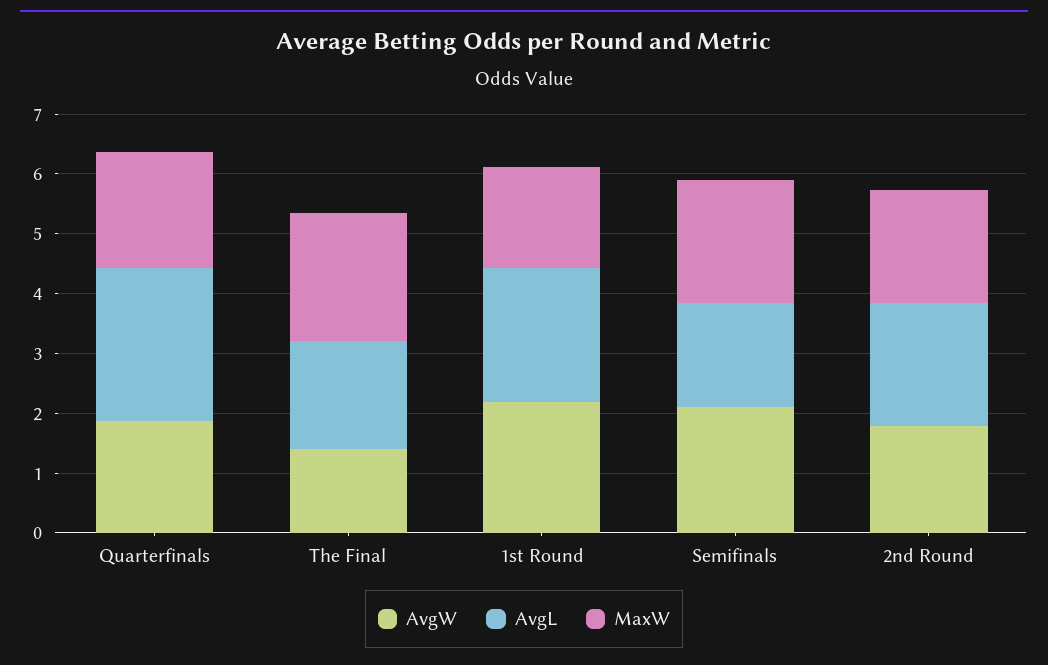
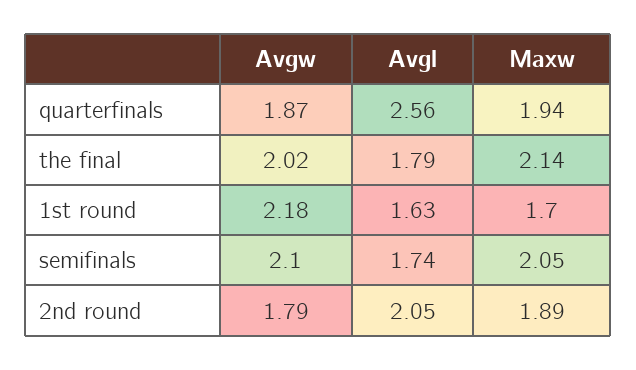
  {
    "AvgW": {
      "Quarterfinals": 1.87,
-     "The Final": 1.4,
+     "The Final": 2.02,
      "1st Round": 2.18,
      "Semifinals": 2.1,
      "2nd Round": 1.79
    },
    "AvgL": {
      "Quarterfinals": 2.56,
      "The Final": 1.79,
-     "1st Round": 2.2,
+     "1st Round": 1.63,
      "Semifinals": 1.74,
      "2nd Round": 2.05
    },
    "MaxW": {
      "Quarterfinals": 1.94,
      "The Final": 2.14,
      "1st Round": 1.7,
      "Semifinals": 2.05,
      "2nd Round": 1.89
    }
  }

